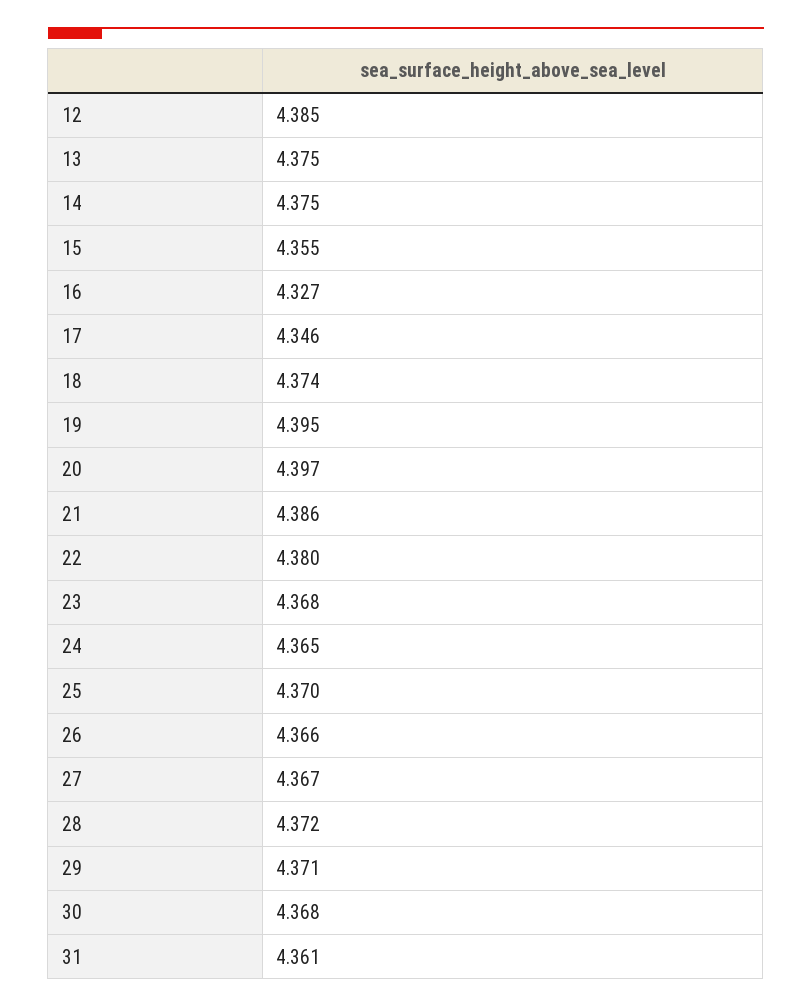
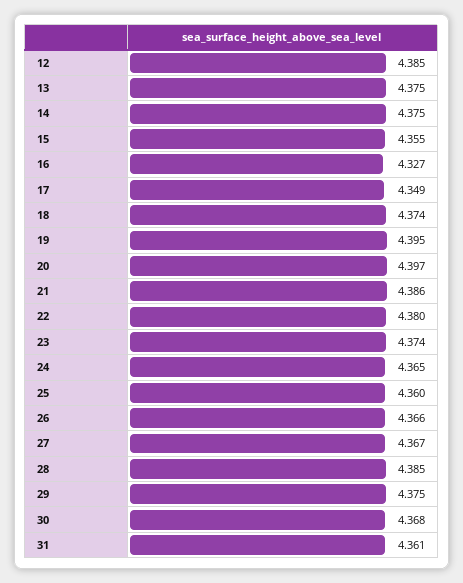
  {
    "12": 4.385,
    "13": 4.375,
    "14": 4.375,
    "15": 4.355,
    "16": 4.327,
-   "17": 4.346,
+   "17": 4.349,
    "18": 4.374,
    "19": 4.395,
    "20": 4.397,
    "21": 4.386,
    "22": 4.38,
-   "23": 4.368,
+   "23": 4.374,
    "24": 4.365,
-   "25": 4.37,
+   "25": 4.36,
    "26": 4.366,
    "27": 4.367,
-   "28": 4.372,
+   "28": 4.385,
-   "29": 4.371,
+   "29": 4.375,
    "30": 4.368,
    "31": 4.361
  }

